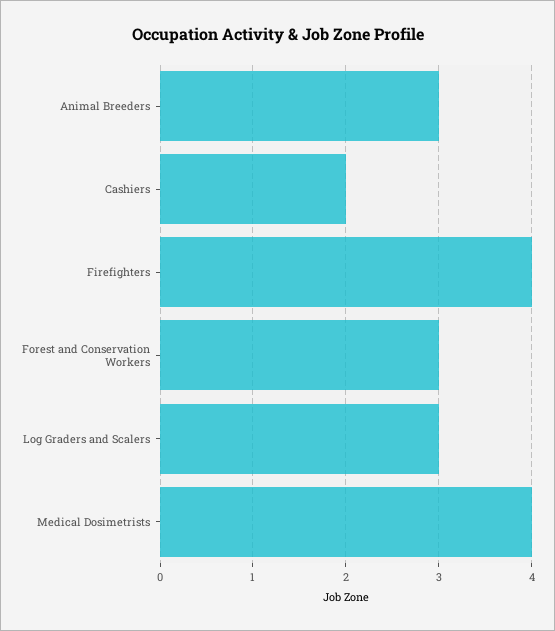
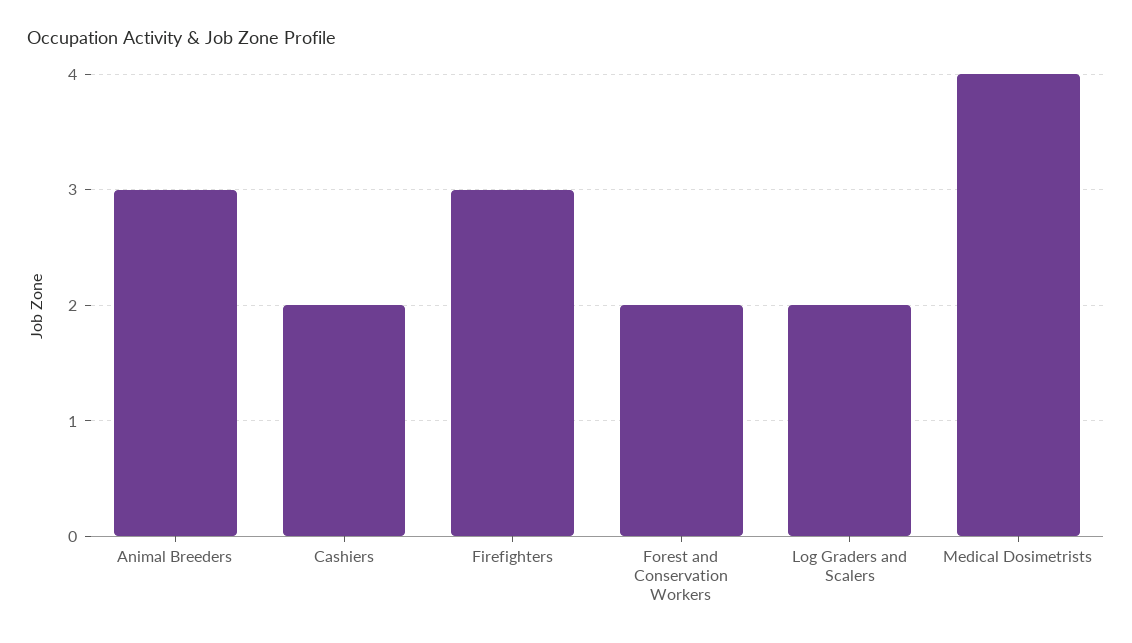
  {
    "Animal Breeders": 3,
    "Cashiers": 2,
-   "Firefighters": 4,
+   "Firefighters": 3,
-   "Forest and Conservation Workers": 3,
+   "Forest and Conservation Workers": 2,
-   "Log Graders and Scalers": 3,
+   "Log Graders and Scalers": 2,
    "Medical Dosimetrists": 4
  }

